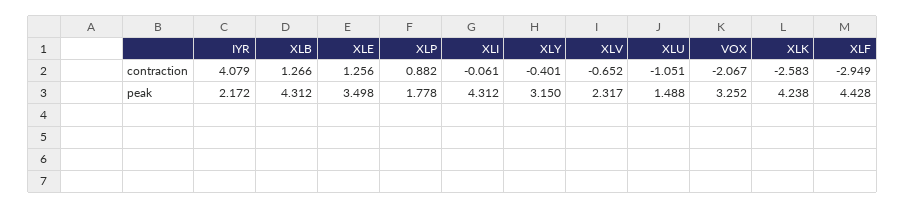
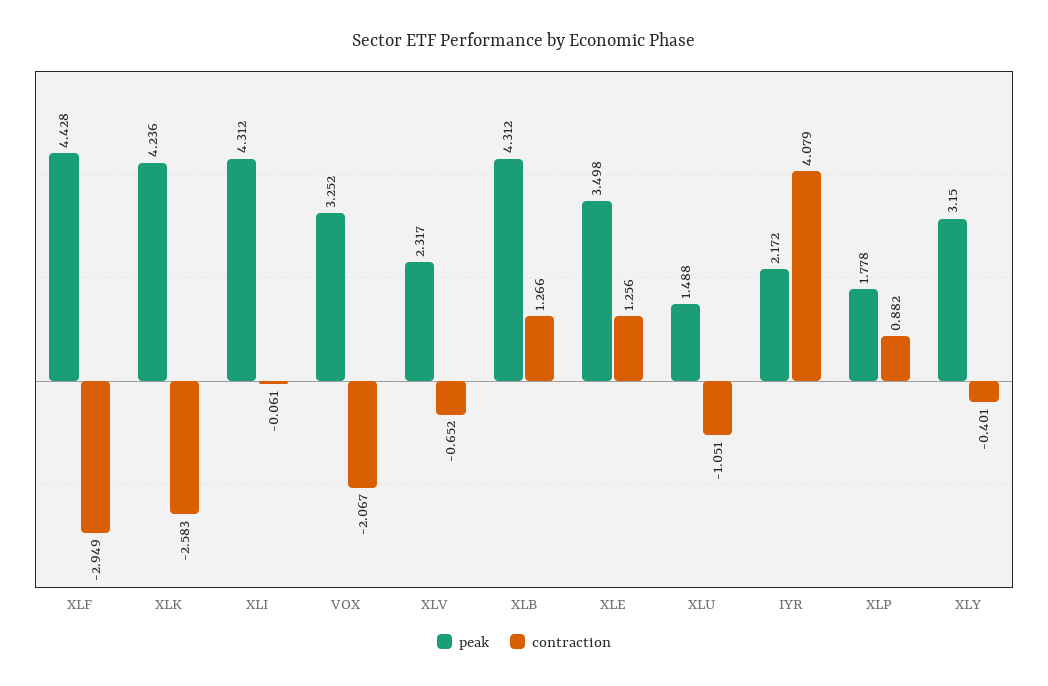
  {
    "contraction": {
      "IYR": 4.079,
      "XLB": 1.266,
      "XLE": 1.256,
      "XLP": 0.882,
      "XLI": -0.061,
      "XLY": -0.401,
      "XLV": -0.652,
      "XLU": -1.051,
      "VOX": -2.067,
      "XLK": -2.583,
      "XLF": -2.949
    },
    "peak": {
      "IYR": 2.172,
      "XLB": 4.312,
      "XLE": 3.498,
      "XLP": 1.778,
      "XLI": 4.312,
      "XLY": 3.15,
      "XLV": 2.317,
      "XLU": 1.488,
      "VOX": 3.252,
-     "XLK": 4.238,
+     "XLK": 4.236,
      "XLF": 4.428
    }
  }

